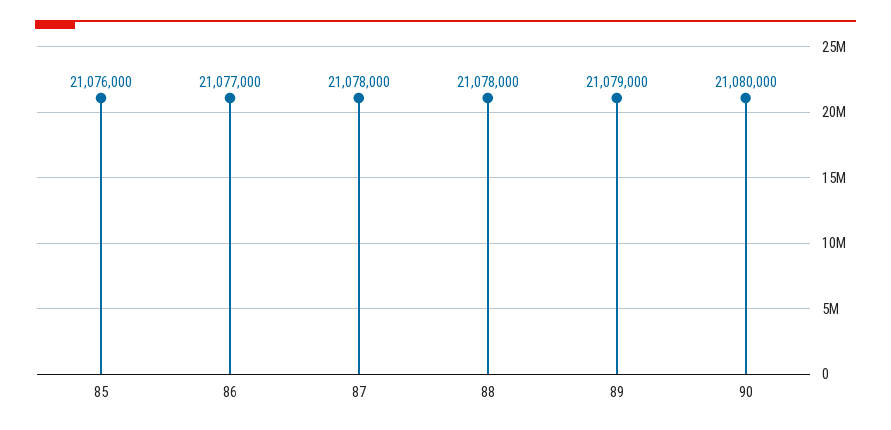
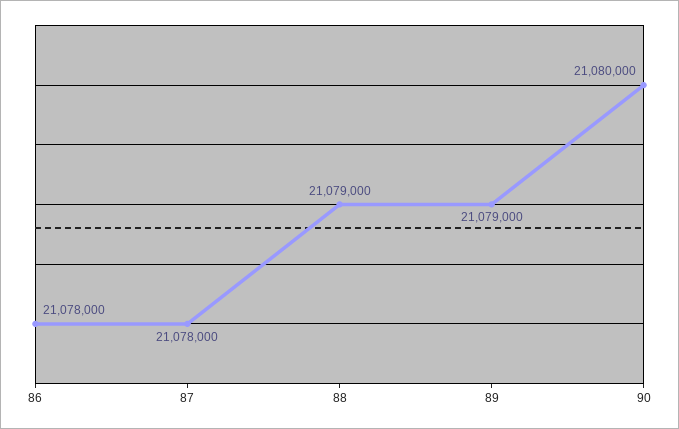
  {
-   "85": 21076000,
-   "86": 21077000,
+   "86": 21078000,
    "87": 21078000,
-   "88": 21078000,
+   "88": 21079000,
    "89": 21079000,
    "90": 21080000
  }

